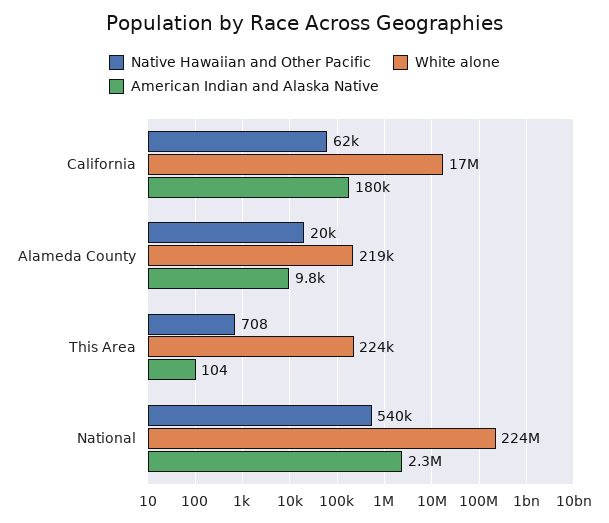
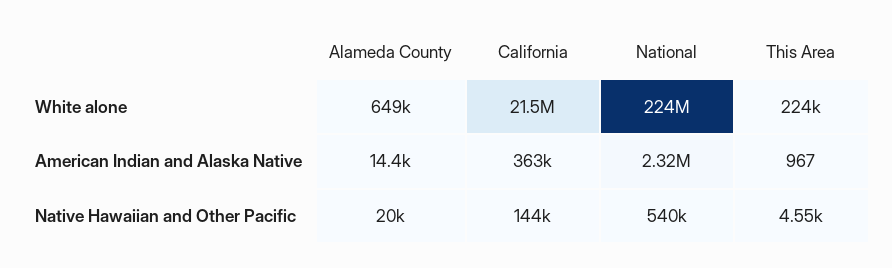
  {
    "Native Hawaiian and Other Pacific": {
-     "California": 62000,
+     "California": 144000,
      "Alameda County": 20000,
-     "This Area": 708,
+     "This Area": 4550,
      "National": 540000
    },
    "White alone": {
-     "California": 17000000,
+     "California": 21500000,
-     "Alameda County": 219000,
+     "Alameda County": 649000,
      "This Area": 224000,
      "National": 224000000
    },
    "American Indian and Alaska Native": {
-     "California": 180000,
+     "California": 363000,
-     "Alameda County": 9800,
+     "Alameda County": 14400,
-     "This Area": 104,
+     "This Area": 967,
      "National": 2320000
    }
  }

